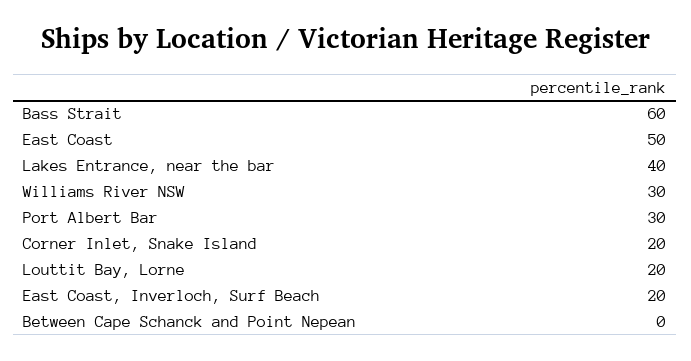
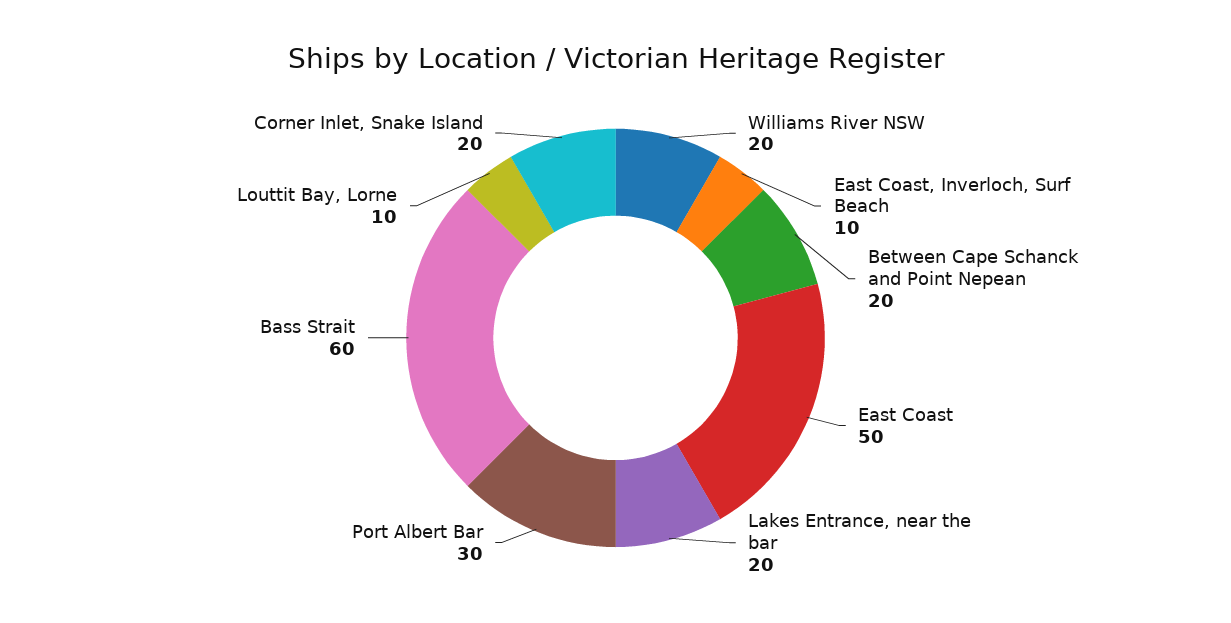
  {
    "Bass Strait": 60,
    "East Coast": 50,
-   "Lakes Entrance, near the bar": 40,
+   "Lakes Entrance, near the bar": 20,
-   "Williams River NSW": 30,
+   "Williams River NSW": 20,
    "Port Albert Bar": 30,
    "Corner Inlet, Snake Island": 20,
-   "Louttit Bay, Lorne": 20,
+   "Louttit Bay, Lorne": 10,
-   "East Coast, Inverloch, Surf Beach": 20,
+   "East Coast, Inverloch, Surf Beach": 10,
-   "Between Cape Schanck and Point Nepean": 0
+   "Between Cape Schanck and Point Nepean": 20
  }

